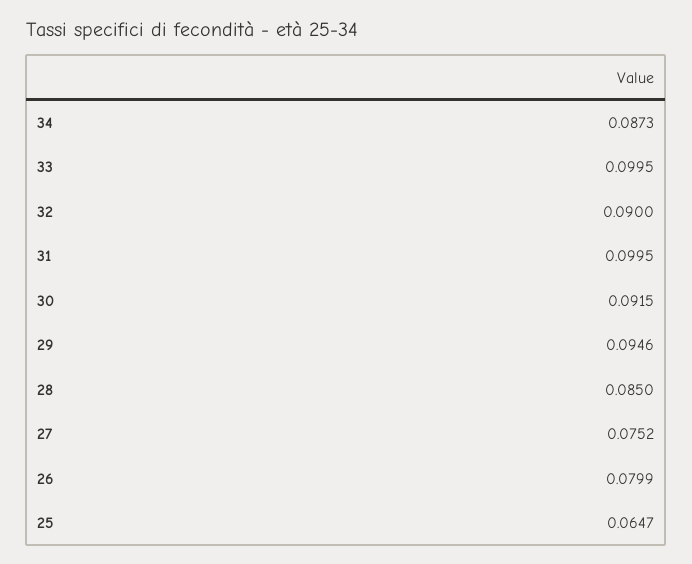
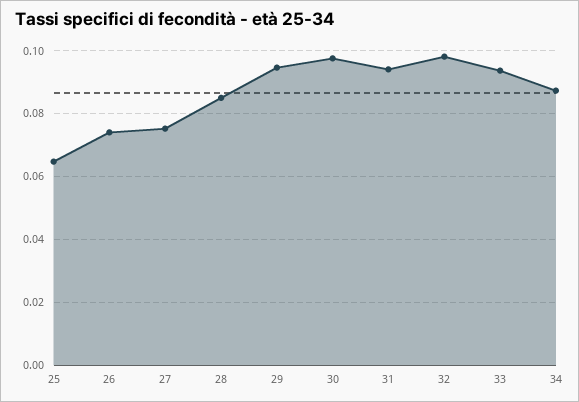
  {
    "34": 0.0873,
-   "33": 0.0995,
+   "33": 0.094,
-   "32": 0.09,
+   "32": 0.098,
-   "31": 0.0995,
+   "31": 0.094,
-   "30": 0.0915,
+   "30": 0.098,
    "29": 0.0946,
    "28": 0.085,
    "27": 0.0752,
-   "26": 0.0799,
+   "26": 0.074,
    "25": 0.0647
  }

